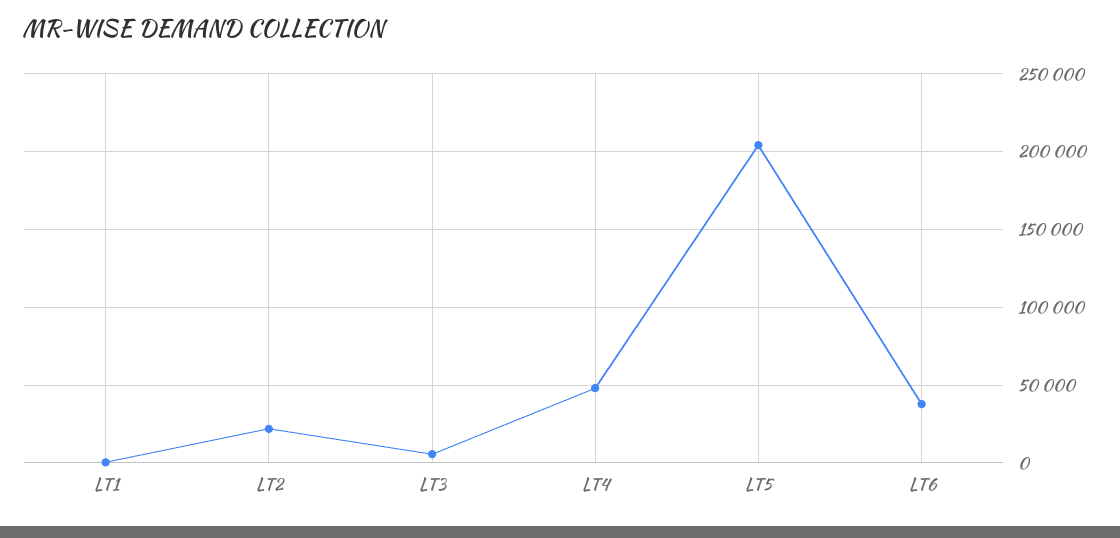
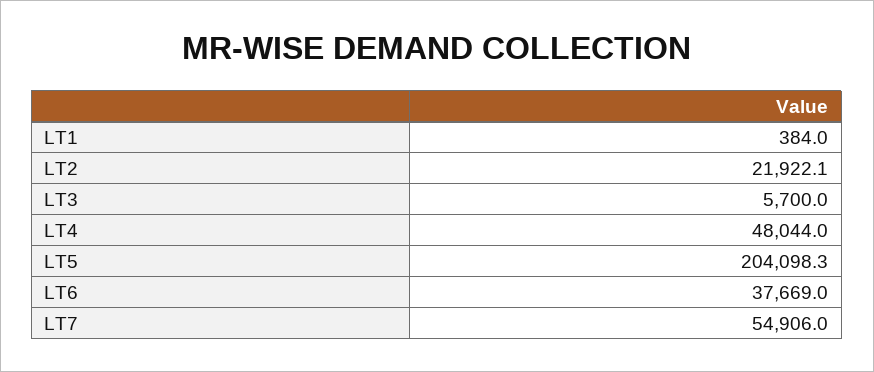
  {
    "LT1": 384,
    "LT2": 21922.1,
    "LT3": 5700,
    "LT4": 48044,
    "LT5": 204098.3,
-   "LT6": 37669
+   "LT6": 37669,
+   "LT7": 54906
  }

